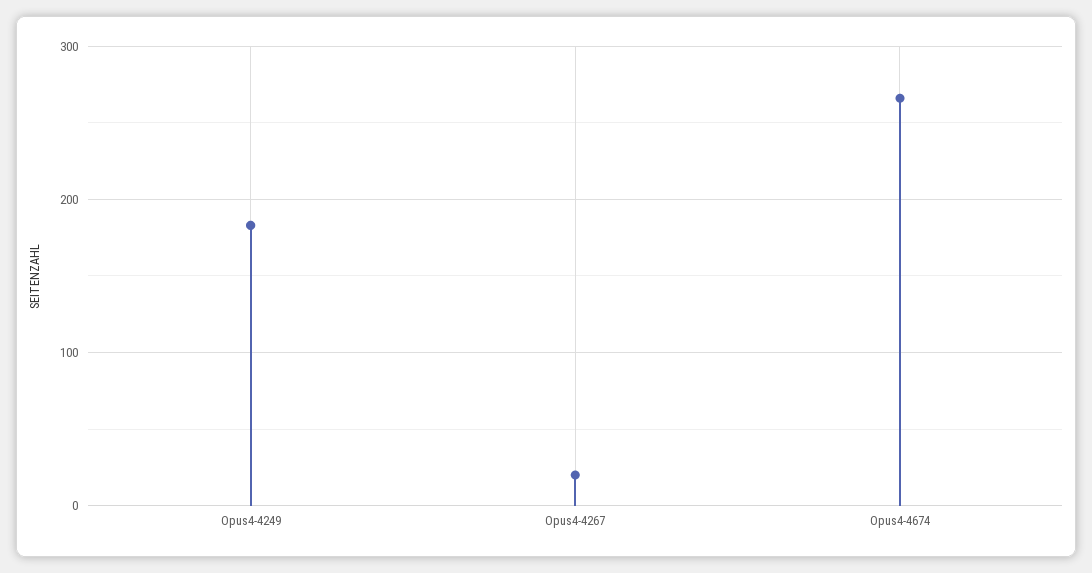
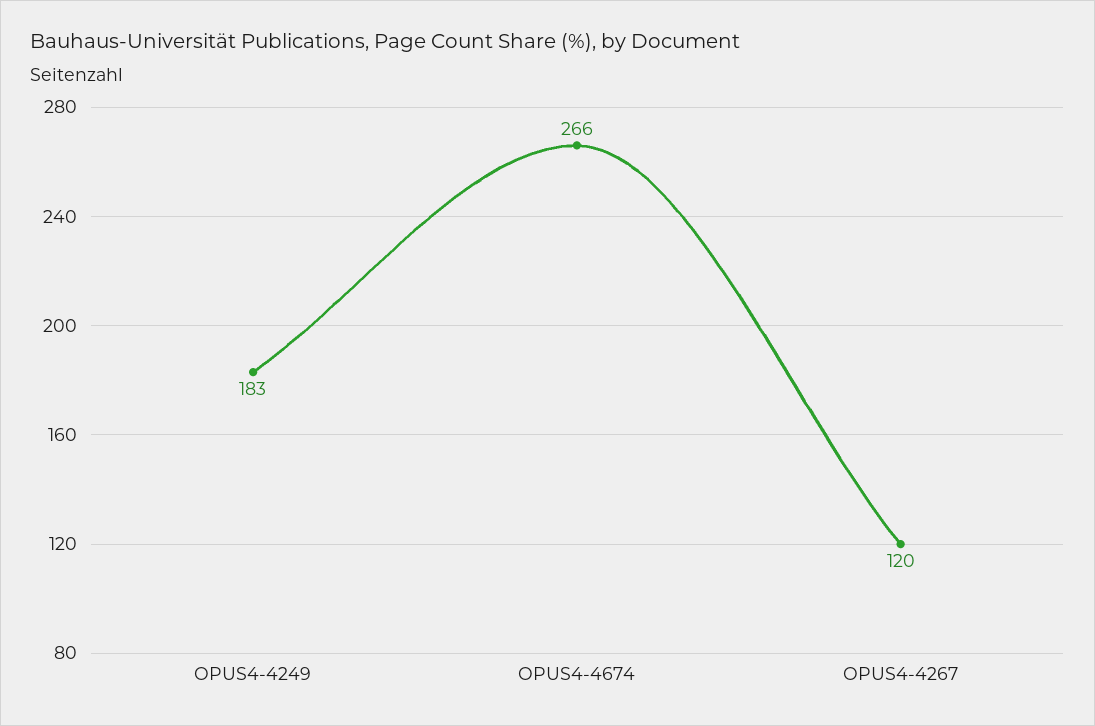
  {
    "Opus4-4249": 183,
-   "Opus4-4267": 20,
+   "Opus4-4267": 120,
    "Opus4-4674": 266
  }

